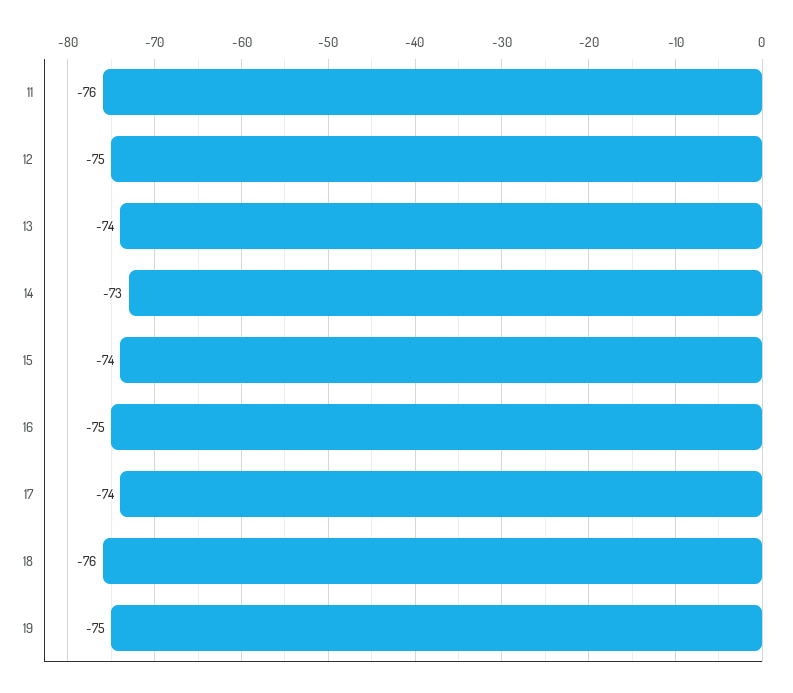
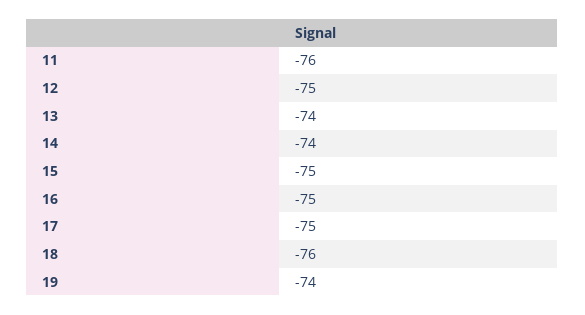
  {
    "11": -76,
    "12": -75,
    "13": -74,
-   "14": -73,
+   "14": -74,
-   "15": -74,
+   "15": -75,
    "16": -75,
-   "17": -74,
+   "17": -75,
    "18": -76,
-   "19": -75
+   "19": -74
  }

